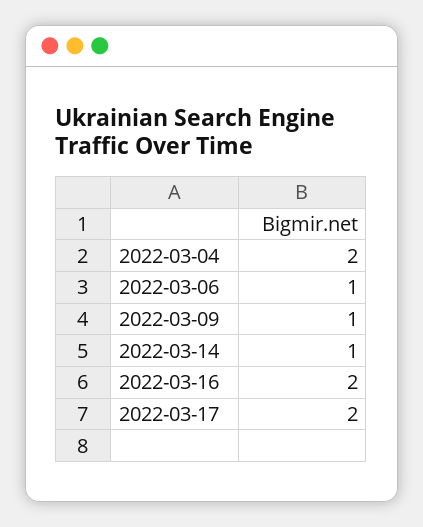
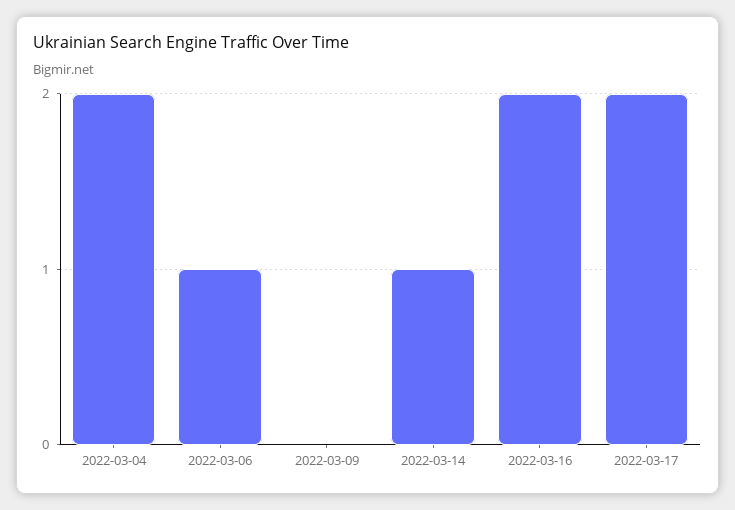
  {
    "2022-03-04": 2,
    "2022-03-06": 1,
-   "2022-03-09": 1,
+   "2022-03-09": 0,
    "2022-03-14": 1,
    "2022-03-16": 2,
    "2022-03-17": 2
  }

